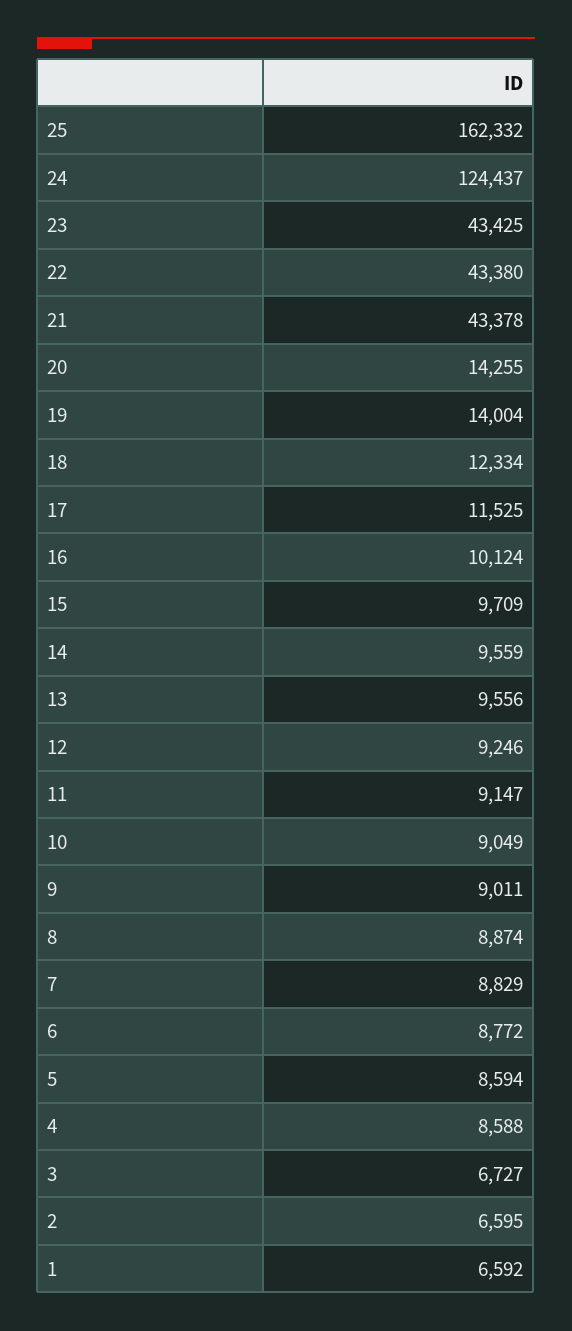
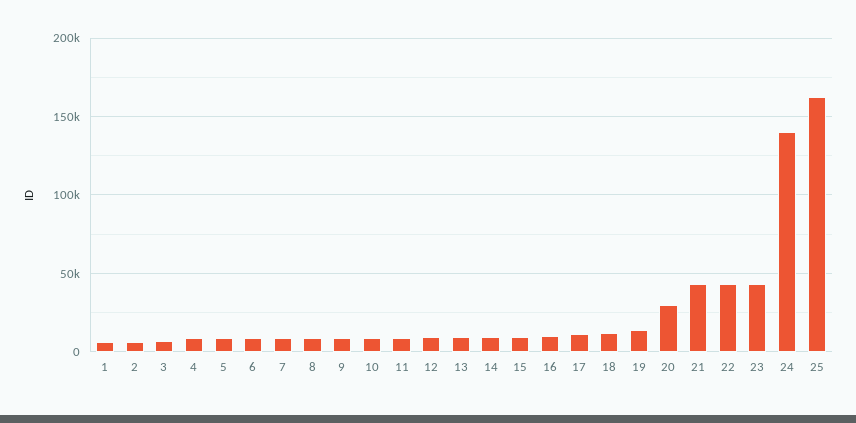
  {
    "25": 162332,
-   "24": 124437,
+   "24": 140000,
    "23": 43425,
    "22": 43380,
    "21": 43378,
-   "20": 14255,
+   "20": 30000,
    "19": 14004,
    "18": 12334,
    "17": 11525,
    "16": 10124,
    "15": 9709,
    "14": 9559,
    "13": 9556,
    "12": 9246,
    "11": 9147,
    "10": 9049,
    "9": 9011,
    "8": 8874,
    "7": 8829,
    "6": 8772,
    "5": 8594,
    "4": 8588,
    "3": 6727,
    "2": 6595,
    "1": 6592
  }

